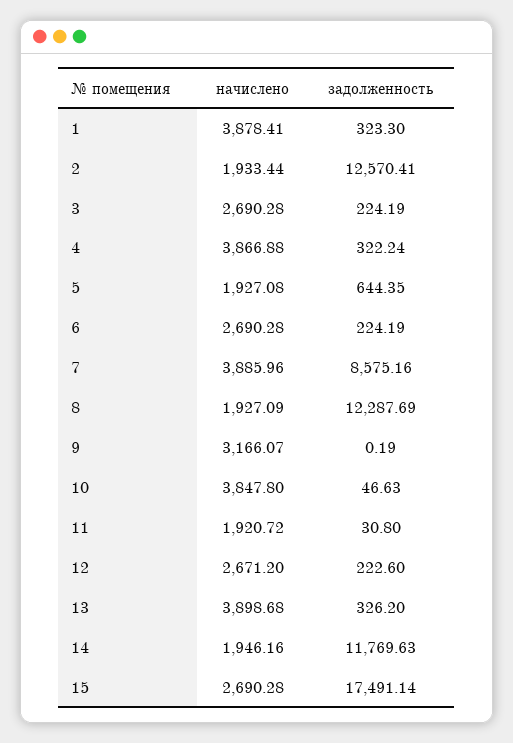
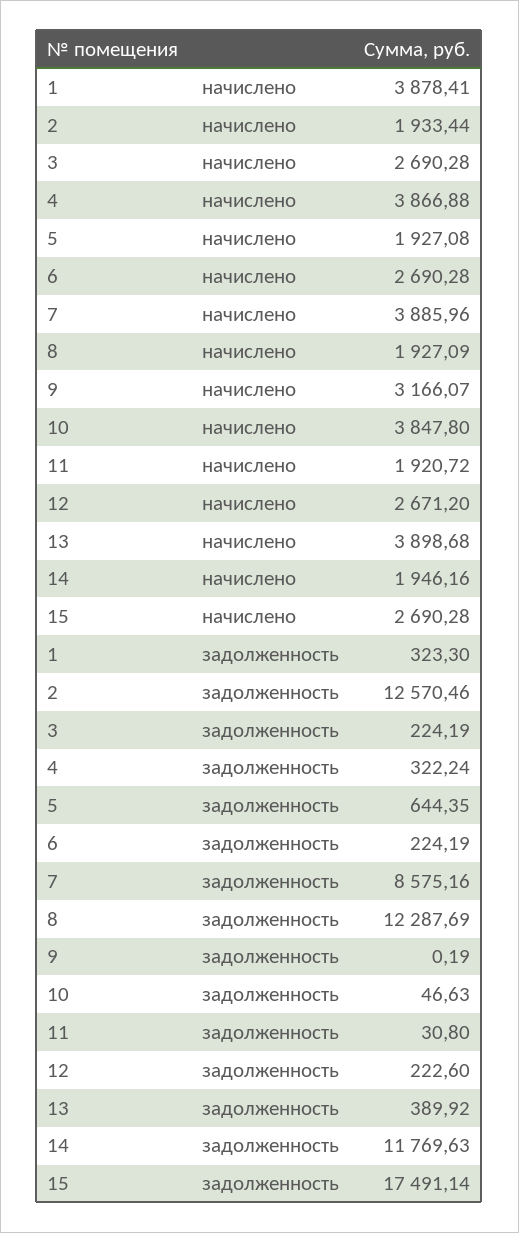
  {
    "начислено": {
      "1": 3878.41,
      "2": 1933.44,
      "3": 2690.28,
      "4": 3866.88,
      "5": 1927.08,
      "6": 2690.28,
      "7": 3885.96,
      "8": 1927.09,
      "9": 3166.07,
      "10": 3847.8,
      "11": 1920.72,
      "12": 2671.2,
      "13": 3898.68,
      "14": 1946.16,
      "15": 2690.28
    },
    "задолженность": {
      "1": 323.3,
-     "2": 12570.41,
+     "2": 12570.46,
      "3": 224.19,
      "4": 322.24,
      "5": 644.35,
      "6": 224.19,
      "7": 8575.16,
      "8": 12287.69,
      "9": 0.19,
      "10": 46.63,
      "11": 30.8,
      "12": 222.6,
-     "13": 326.2,
+     "13": 389.92,
      "14": 11769.63,
      "15": 17491.14
    }
  }

